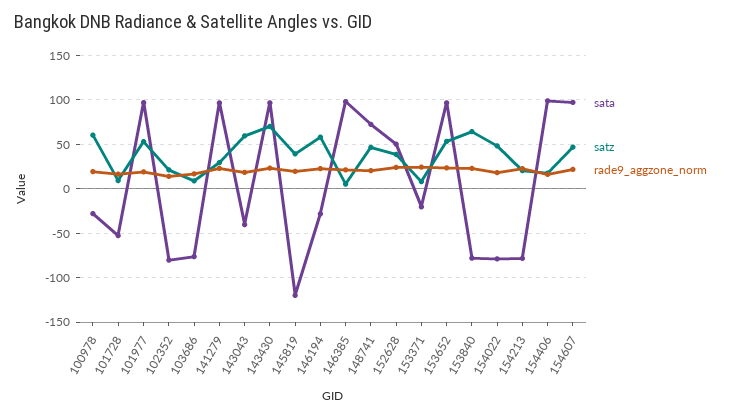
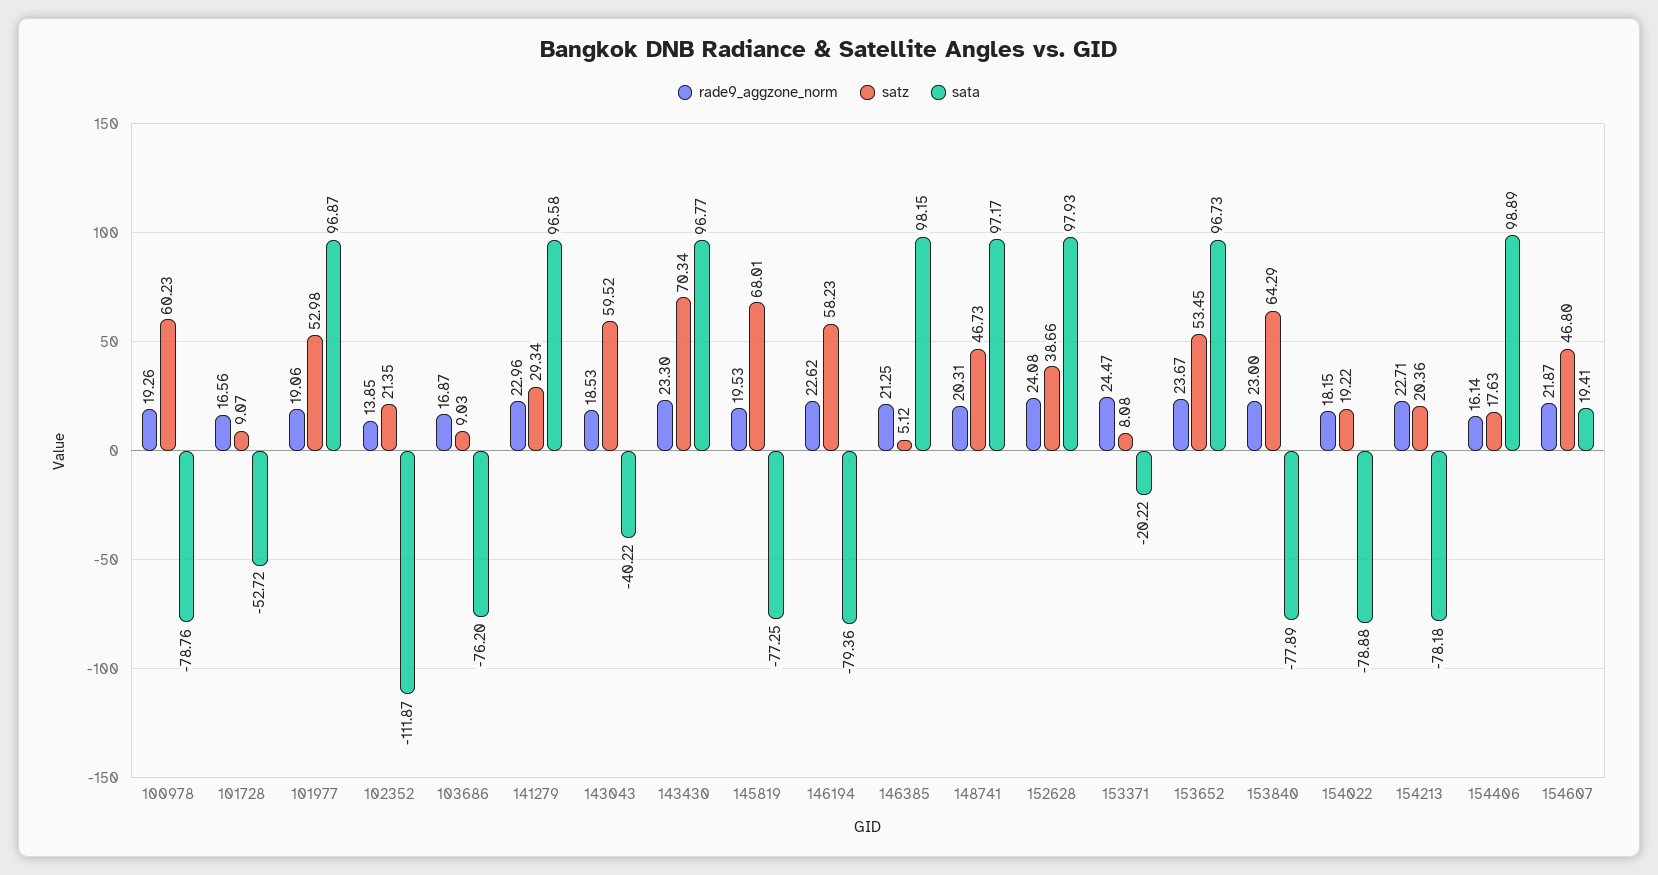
  {
    "sata": {
-     "100978": -30,
+     "100978": -78.76,
      "101728": -52.72,
      "101977": 96.87,
-     "102352": -80,
+     "102352": -111.87,
      "103686": -76.2,
      "141279": 96.58,
      "143043": -40.22,
      "143430": 96.77,
-     "145819": -120,
+     "145819": -77.25,
-     "146194": -30,
+     "146194": -79.36,
      "146385": 98.15,
-     "148741": 70,
+     "148741": 97.17,
-     "152628": 50,
+     "152628": 97.93,
      "153371": -20.22,
      "153652": 96.73,
      "153840": -77.89,
      "154022": -78.88,
      "154213": -78.18,
      "154406": 98.89,
-     "154607": 100
+     "154607": 19.41
    },
    "satz": {
      "100978": 60.23,
      "101728": 9.07,
      "101977": 52.98,
      "102352": 21.35,
      "103686": 9.03,
      "141279": 29.34,
      "143043": 59.52,
      "143430": 70.34,
-     "145819": 40,
+     "145819": 68.01,
      "146194": 58.23,
      "146385": 5.12,
      "148741": 46.73,
      "152628": 38.66,
      "153371": 8.08,
      "153652": 53.45,
      "153840": 64.29,
-     "154022": 50,
+     "154022": 19.22,
      "154213": 20.36,
      "154406": 17.63,
      "154607": 46.8
    },
    "rade9_aggzone_norm": {
      "100978": 19.26,
      "101728": 16.56,
      "101977": 19.06,
      "102352": 13.85,
      "103686": 16.87,
      "141279": 22.96,
      "143043": 18.53,
      "143430": 23.3,
      "145819": 19.53,
      "146194": 22.62,
      "146385": 21.25,
      "148741": 20.31,
      "152628": 24.08,
      "153371": 24.47,
      "153652": 23.67,
      "153840": 23,
      "154022": 18.15,
      "154213": 22.71,
      "154406": 16.14,
      "154607": 21.87
    }
  }

